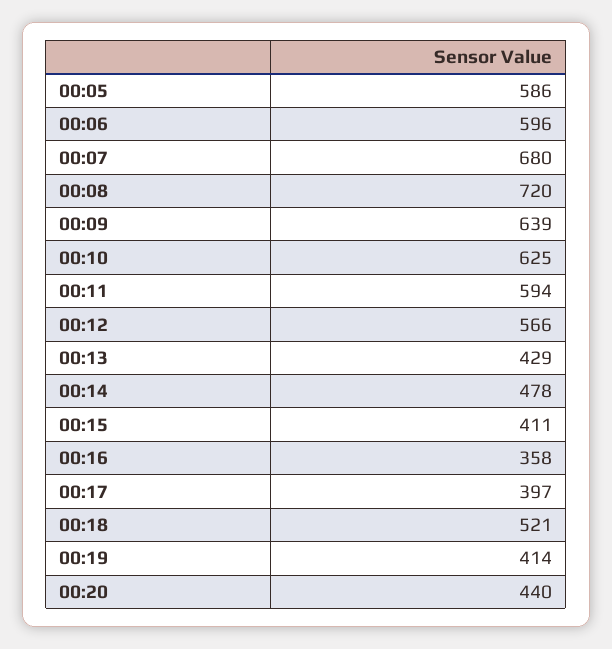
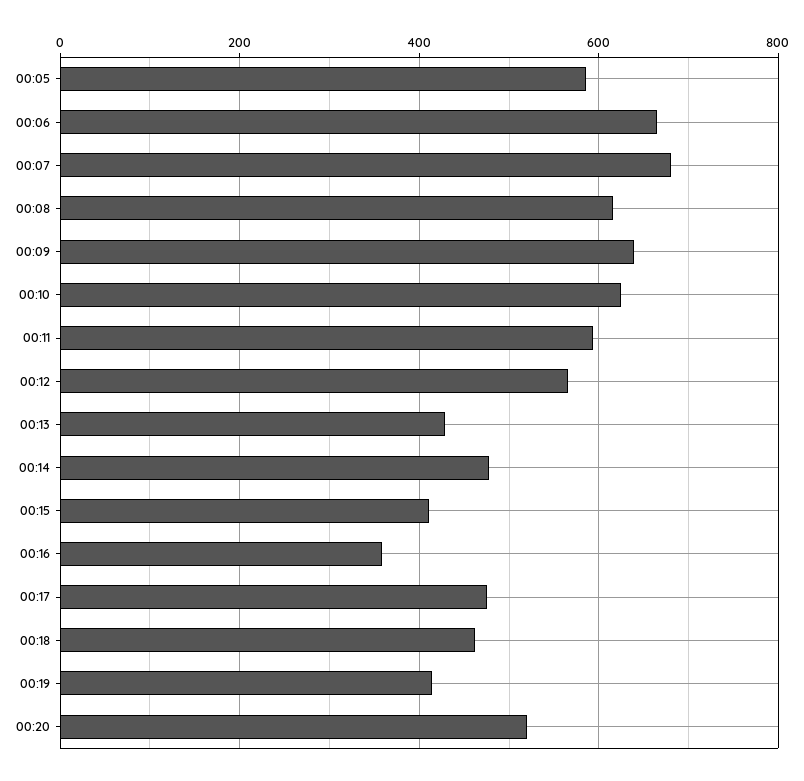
  {
    "00:05": 586,
-   "00:06": 596,
+   "00:06": 660,
    "00:07": 680,
-   "00:08": 720,
+   "00:08": 620,
    "00:09": 639,
    "00:10": 625,
    "00:11": 594,
    "00:12": 566,
    "00:13": 429,
    "00:14": 478,
    "00:15": 411,
    "00:16": 358,
-   "00:17": 397,
+   "00:17": 480,
-   "00:18": 521,
+   "00:18": 460,
    "00:19": 414,
-   "00:20": 440
+   "00:20": 520
  }

